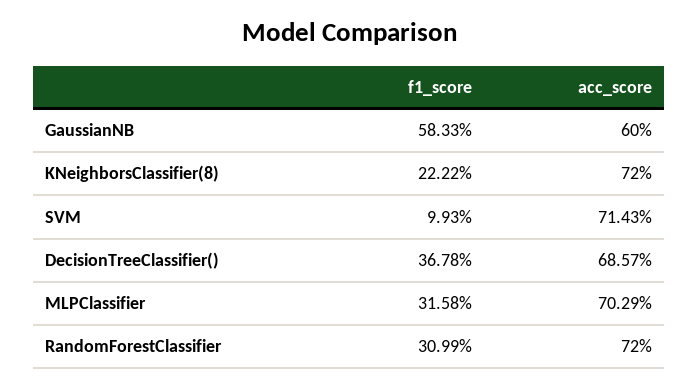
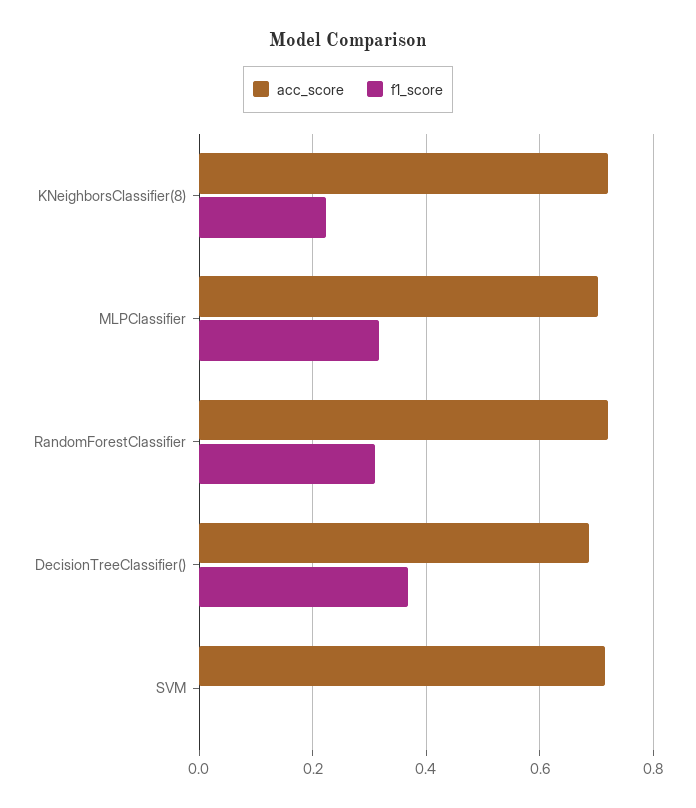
  {
    "f1_score": {
-     "GaussianNB": 0.5833,
      "KNeighborsClassifier(8)": 0.2222,
-     "SVM": 0.0993,
+     "SVM": 0,
      "DecisionTreeClassifier()": 0.3678,
      "MLPClassifier": 0.3158,
      "RandomForestClassifier": 0.3099
    },
    "acc_score": {
-     "GaussianNB": 0.6,
      "KNeighborsClassifier(8)": 0.72,
      "SVM": 0.7143,
      "DecisionTreeClassifier()": 0.6857,
      "MLPClassifier": 0.7029,
      "RandomForestClassifier": 0.72
    }
  }

